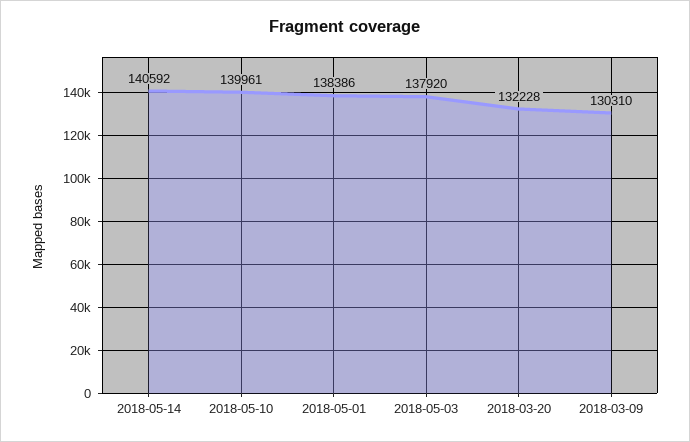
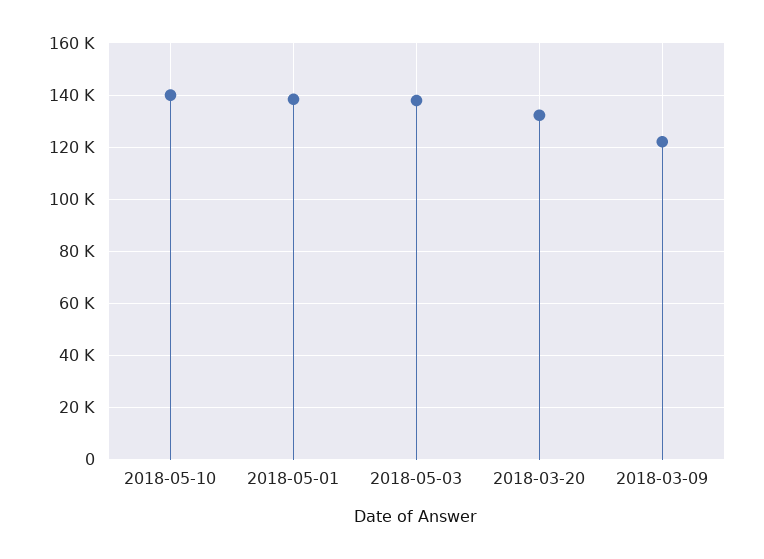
  {
-   "2018-05-14": 140592,
    "2018-05-10": 139961,
    "2018-05-01": 138386,
    "2018-05-03": 137920,
    "2018-03-20": 132228,
-   "2018-03-09": 130310
+   "2018-03-09": 122500
  }

